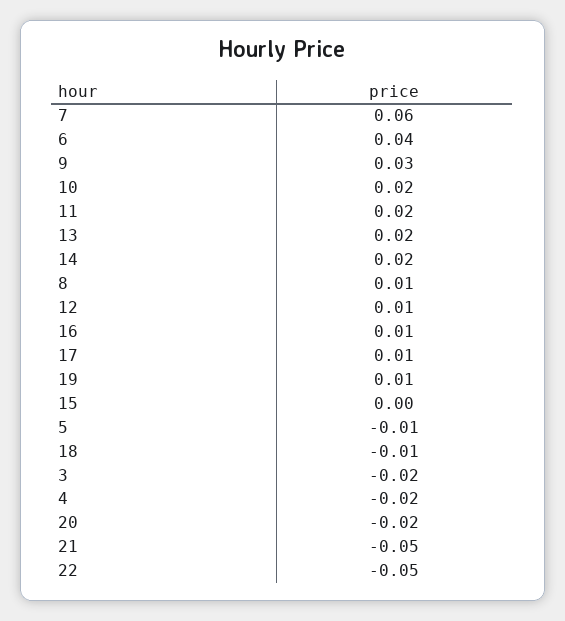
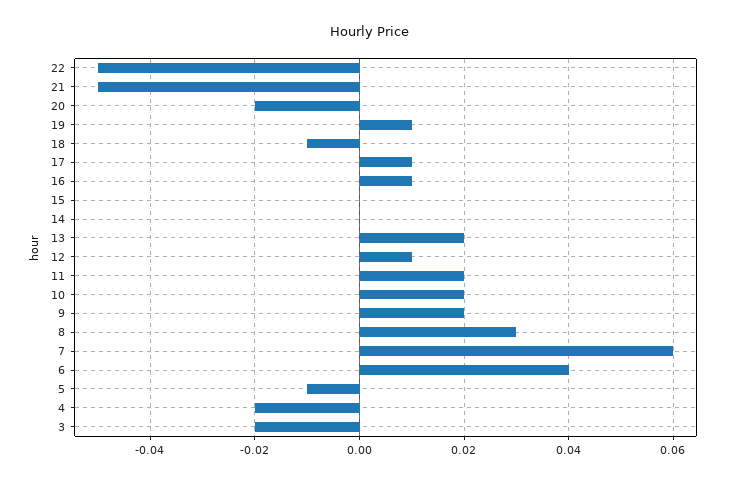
  {
    "7": 0.06,
    "6": 0.04,
-   "9": 0.03,
+   "9": 0.02,
    "10": 0.02,
    "11": 0.02,
    "13": 0.02,
-   "14": 0.02,
+   "14": 0,
-   "8": 0.01,
+   "8": 0.03,
    "12": 0.01,
    "16": 0.01,
    "17": 0.01,
    "19": 0.01,
    "15": 0,
    "5": -0.01,
    "18": -0.01,
    "3": -0.02,
    "4": -0.02,
    "20": -0.02,
    "21": -0.05,
    "22": -0.05
  }

